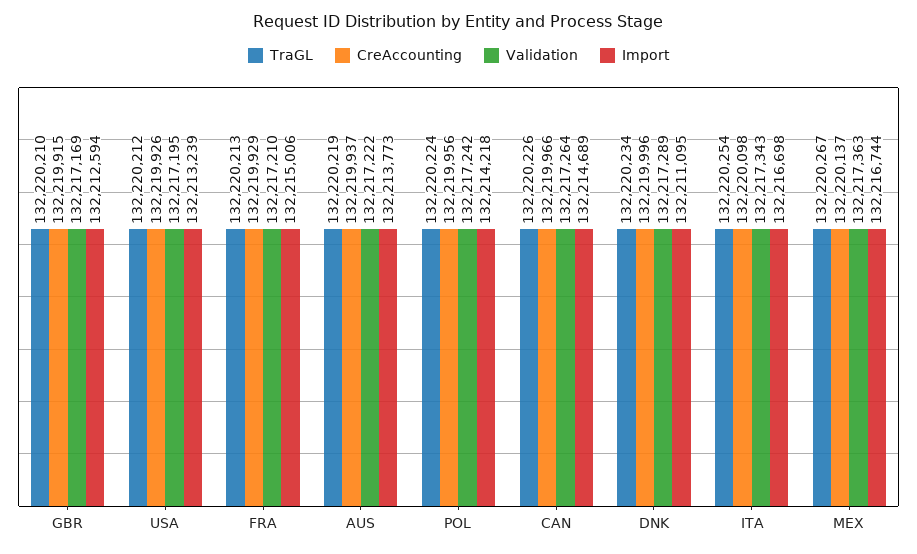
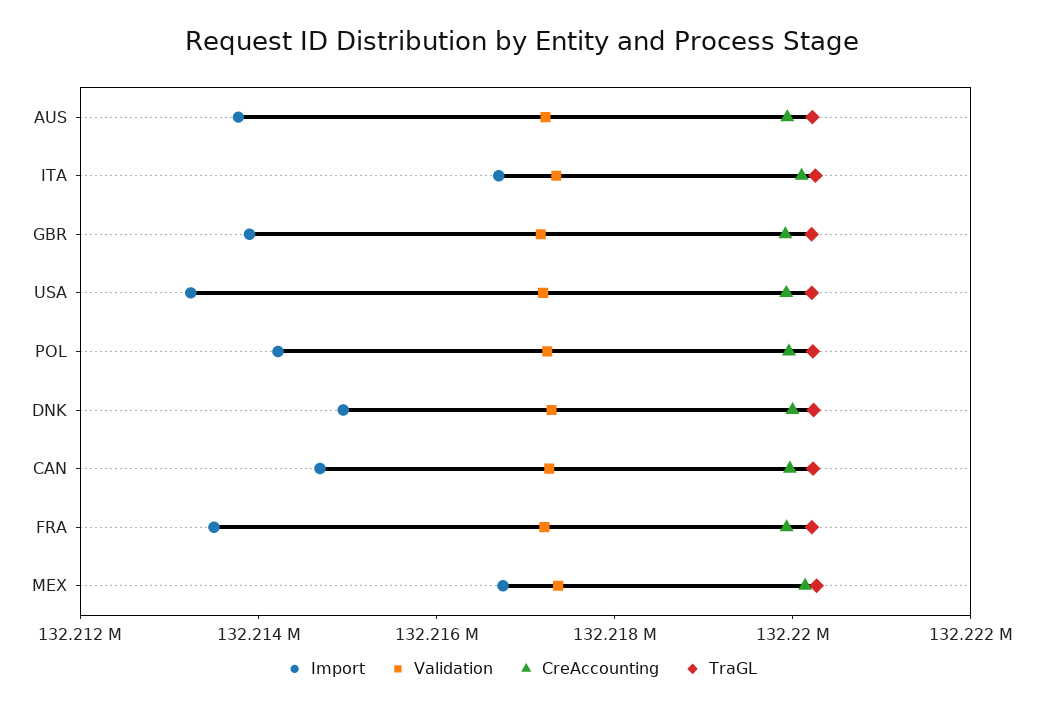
  {
    "TraGL": {
      "GBR": 132220210,
      "USA": 132220212,
      "FRA": 132220213,
      "AUS": 132220219,
      "POL": 132220224,
      "CAN": 132220226,
      "DNK": 132220234,
      "ITA": 132220254,
      "MEX": 132220267
    },
    "CreAccounting": {
      "GBR": 132219915,
      "USA": 132219926,
      "FRA": 132219929,
      "AUS": 132219937,
      "POL": 132219956,
      "CAN": 132219966,
      "DNK": 132219996,
      "ITA": 132220098,
      "MEX": 132220137
    },
    "Validation": {
      "GBR": 132217169,
      "USA": 132217195,
      "FRA": 132217210,
      "AUS": 132217222,
      "POL": 132217242,
      "CAN": 132217264,
      "DNK": 132217289,
      "ITA": 132217343,
      "MEX": 132217363
    },
    "Import": {
-     "GBR": 132212594,
+     "GBR": 132214000,
      "USA": 132213239,
-     "FRA": 132215006,
+     "FRA": 132213500,
      "AUS": 132213773,
      "POL": 132214218,
      "CAN": 132214689,
-     "DNK": 132211095,
+     "DNK": 132215000,
      "ITA": 132216698,
      "MEX": 132216744
    }
  }

